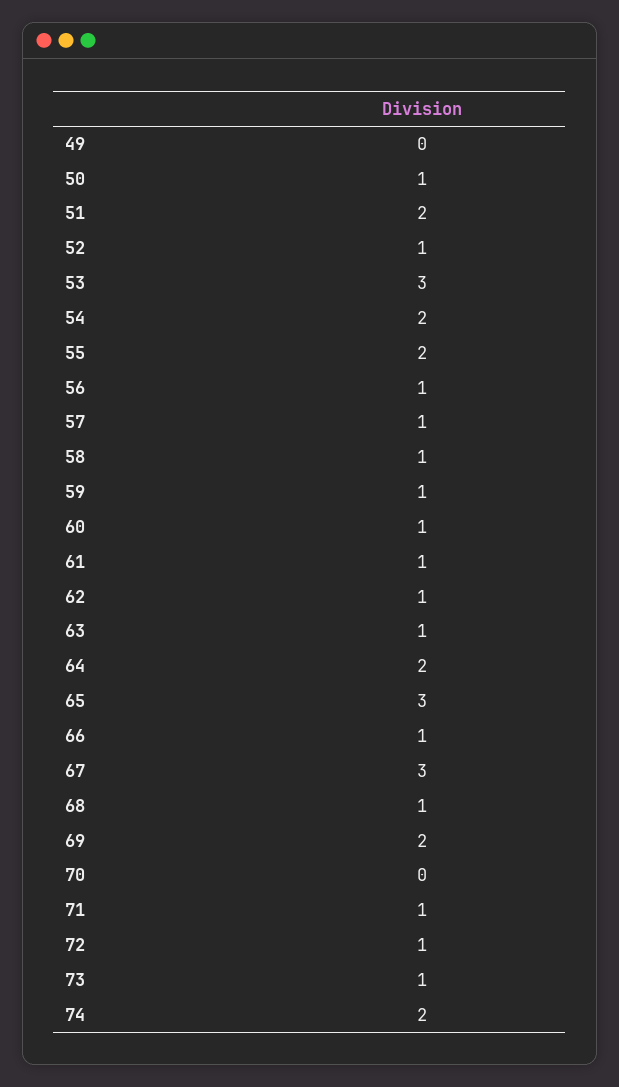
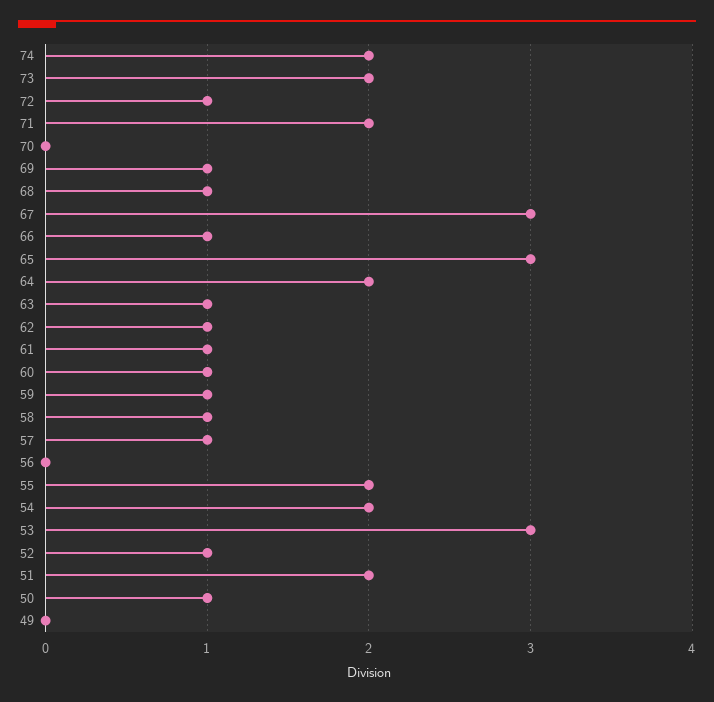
  {
    "49": 0,
    "50": 1,
    "51": 2,
    "52": 1,
    "53": 3,
    "54": 2,
    "55": 2,
-   "56": 1,
+   "56": 0,
    "57": 1,
    "58": 1,
    "59": 1,
    "60": 1,
    "61": 1,
    "62": 1,
    "63": 1,
    "64": 2,
    "65": 3,
    "66": 1,
    "67": 3,
    "68": 1,
-   "69": 2,
+   "69": 1,
    "70": 0,
-   "71": 1,
+   "71": 2,
    "72": 1,
-   "73": 1,
+   "73": 2,
    "74": 2
  }

